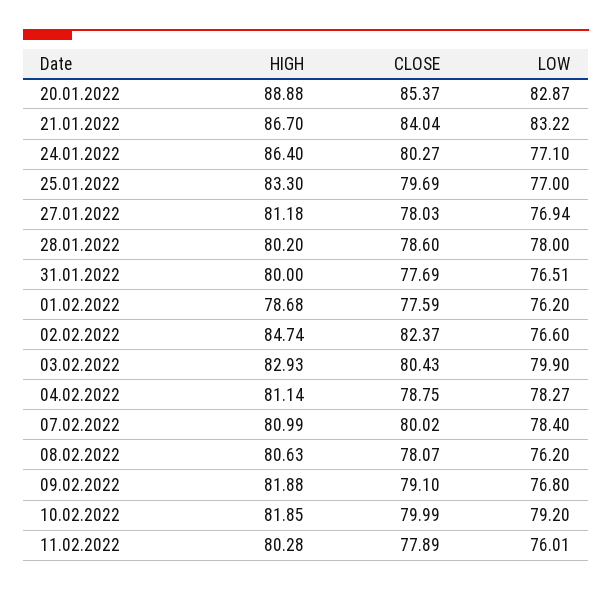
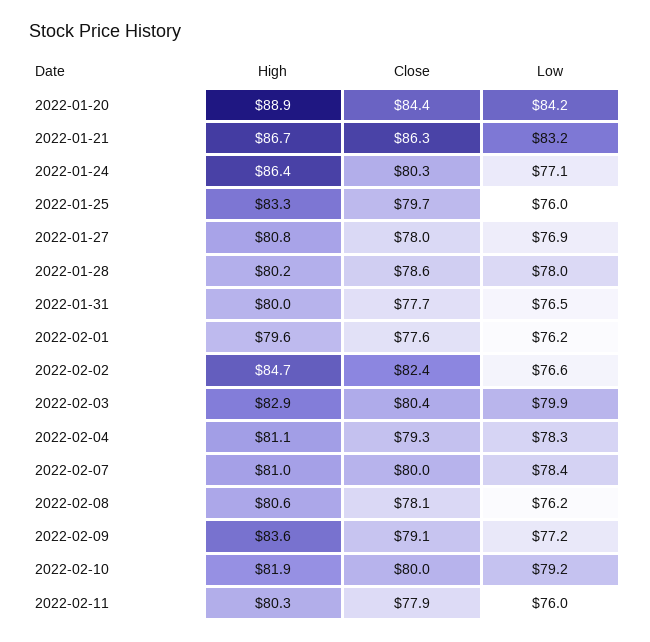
  {
    "HIGH": {
      "20.01.2022": 88.88,
      "21.01.2022": 86.7,
      "24.01.2022": 86.4,
      "25.01.2022": 83.3,
-     "27.01.2022": 81.18,
+     "27.01.2022": 80.8,
      "28.01.2022": 80.2,
      "31.01.2022": 80,
-     "01.02.2022": 78.68,
+     "01.02.2022": 79.6,
      "02.02.2022": 84.74,
      "03.02.2022": 82.93,
      "04.02.2022": 81.14,
      "07.02.2022": 80.99,
      "08.02.2022": 80.63,
-     "09.02.2022": 81.88,
+     "09.02.2022": 83.6,
      "10.02.2022": 81.85,
      "11.02.2022": 80.28
    },
    "CLOSE": {
-     "20.01.2022": 85.37,
+     "20.01.2022": 84.4,
-     "21.01.2022": 84.04,
+     "21.01.2022": 86.3,
      "24.01.2022": 80.27,
      "25.01.2022": 79.69,
      "27.01.2022": 78.03,
      "28.01.2022": 78.6,
      "31.01.2022": 77.69,
      "01.02.2022": 77.59,
      "02.02.2022": 82.37,
      "03.02.2022": 80.43,
-     "04.02.2022": 78.75,
+     "04.02.2022": 79.3,
      "07.02.2022": 80.02,
      "08.02.2022": 78.07,
      "09.02.2022": 79.1,
      "10.02.2022": 79.99,
      "11.02.2022": 77.89
    },
    "LOW": {
-     "20.01.2022": 82.87,
+     "20.01.2022": 84.2,
      "21.01.2022": 83.22,
      "24.01.2022": 77.1,
-     "25.01.2022": 77,
+     "25.01.2022": 76,
      "27.01.2022": 76.94,
      "28.01.2022": 78,
      "31.01.2022": 76.51,
      "01.02.2022": 76.2,
      "02.02.2022": 76.6,
      "03.02.2022": 79.9,
      "04.02.2022": 78.27,
      "07.02.2022": 78.4,
      "08.02.2022": 76.2,
-     "09.02.2022": 76.8,
+     "09.02.2022": 77.2,
      "10.02.2022": 79.2,
      "11.02.2022": 76.01
    }
  }

